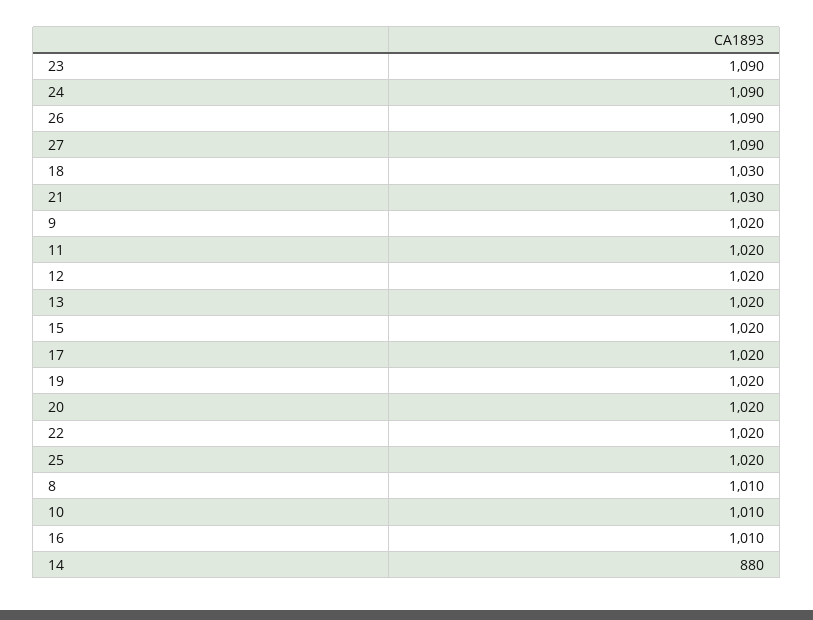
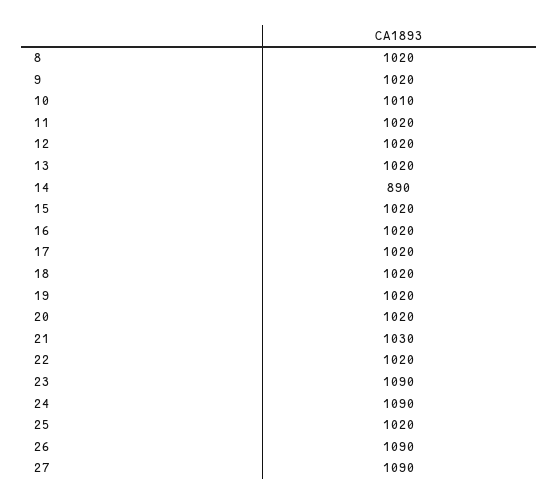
  {
    "23": 1090,
    "24": 1090,
    "26": 1090,
    "27": 1090,
-   "18": 1030,
+   "18": 1020,
    "21": 1030,
    "9": 1020,
    "11": 1020,
    "12": 1020,
    "13": 1020,
    "15": 1020,
    "17": 1020,
    "19": 1020,
    "20": 1020,
    "22": 1020,
    "25": 1020,
-   "8": 1010,
+   "8": 1020,
    "10": 1010,
-   "16": 1010,
+   "16": 1020,
-   "14": 880
+   "14": 890
  }

